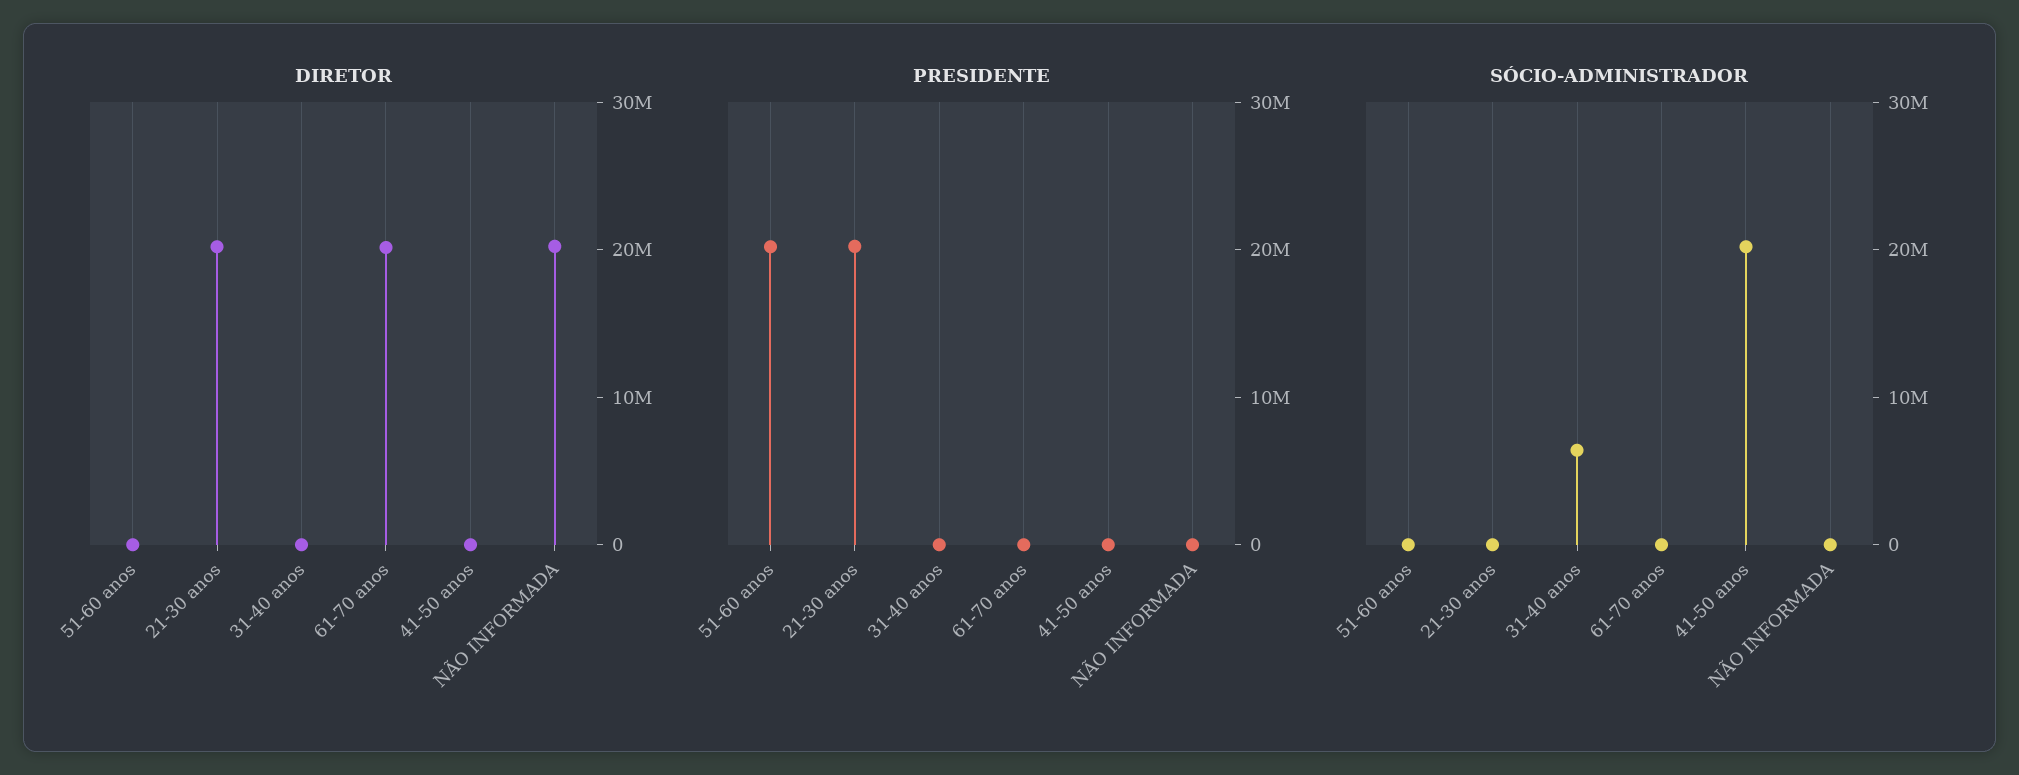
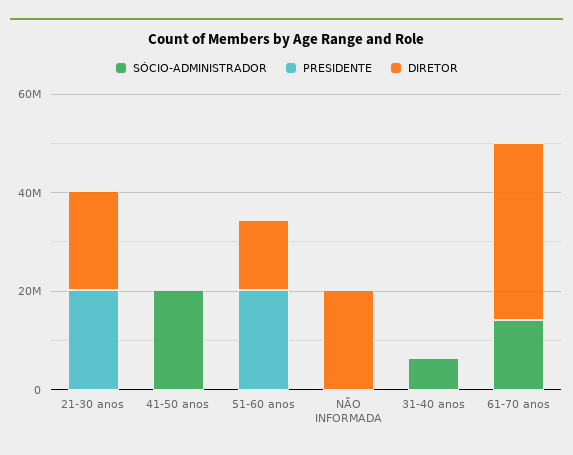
  {
    "DIRETOR": {
-     "51-60 anos": 0,
+     "51-60 anos": 15000000,
      "21-30 anos": 20000000,
      "31-40 anos": 0,
-     "61-70 anos": 20000000,
+     "61-70 anos": 35000000,
      "41-50 anos": 0,
      "NÃO INFORMADA": 20000000
    },
    "PRESIDENTE": {
      "51-60 anos": 20000000,
      "21-30 anos": 20000000,
      "31-40 anos": 0,
      "61-70 anos": 0,
      "41-50 anos": 0,
      "NÃO INFORMADA": 0
    },
    "SÓCIO-ADMINISTRADOR": {
      "51-60 anos": 0,
      "21-30 anos": 0,
      "31-40 anos": 6000000,
-     "61-70 anos": 0,
+     "61-70 anos": 15000000,
      "41-50 anos": 20000000,
      "NÃO INFORMADA": 0
    }
  }

